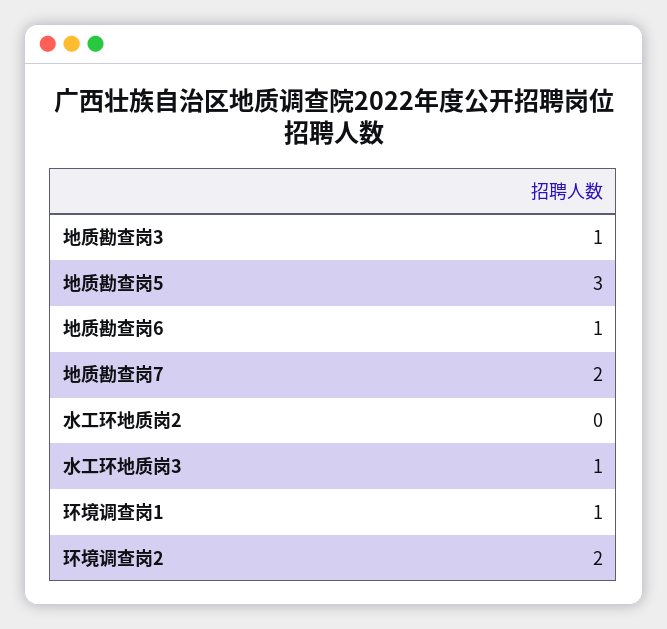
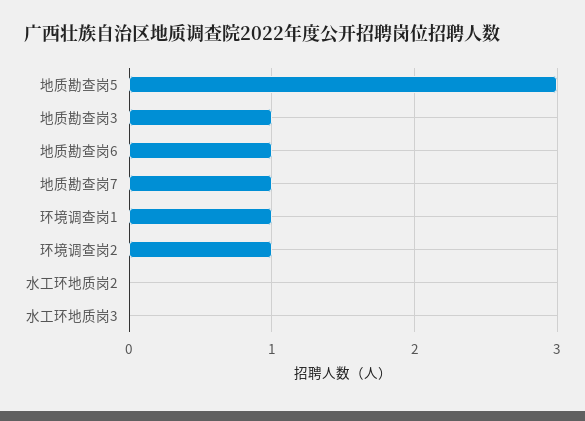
  {
    "地质勘查岗3": 1,
    "地质勘查岗5": 3,
    "地质勘查岗6": 1,
-   "地质勘查岗7": 2,
+   "地质勘查岗7": 1,
    "水工环地质岗2": 0,
-   "水工环地质岗3": 1,
+   "水工环地质岗3": 0,
    "环境调查岗1": 1,
-   "环境调查岗2": 2
+   "环境调查岗2": 1
  }

